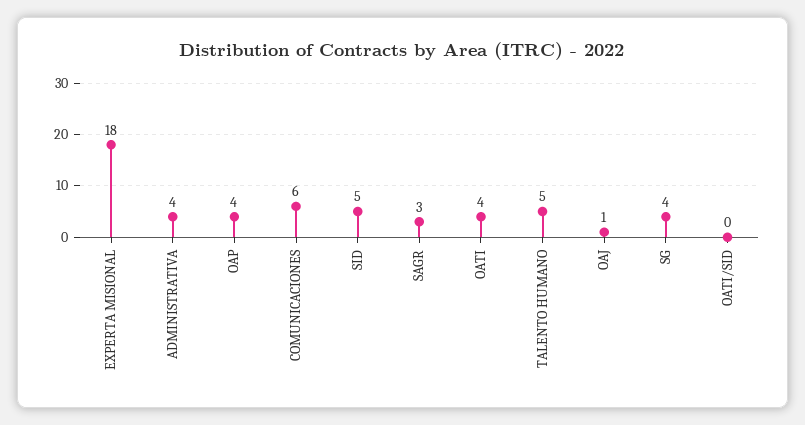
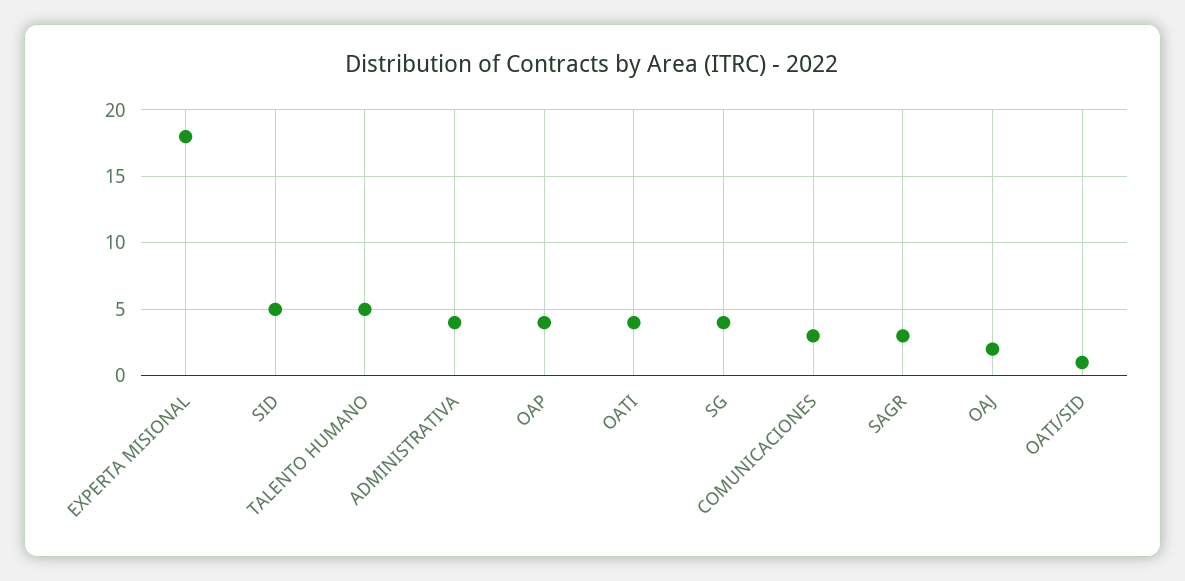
  {
    "EXPERTA MISIONAL": 18,
    "ADMINISTRATIVA": 4,
    "OAP": 4,
-   "COMUNICACIONES": 6,
+   "COMUNICACIONES": 3,
    "SID": 5,
    "SAGR": 3,
    "OATI": 4,
    "TALENTO HUMANO": 5,
-   "OAJ": 1,
+   "OAJ": 2,
    "SG": 4,
-   "OATI/SID": 0
+   "OATI/SID": 1
  }

